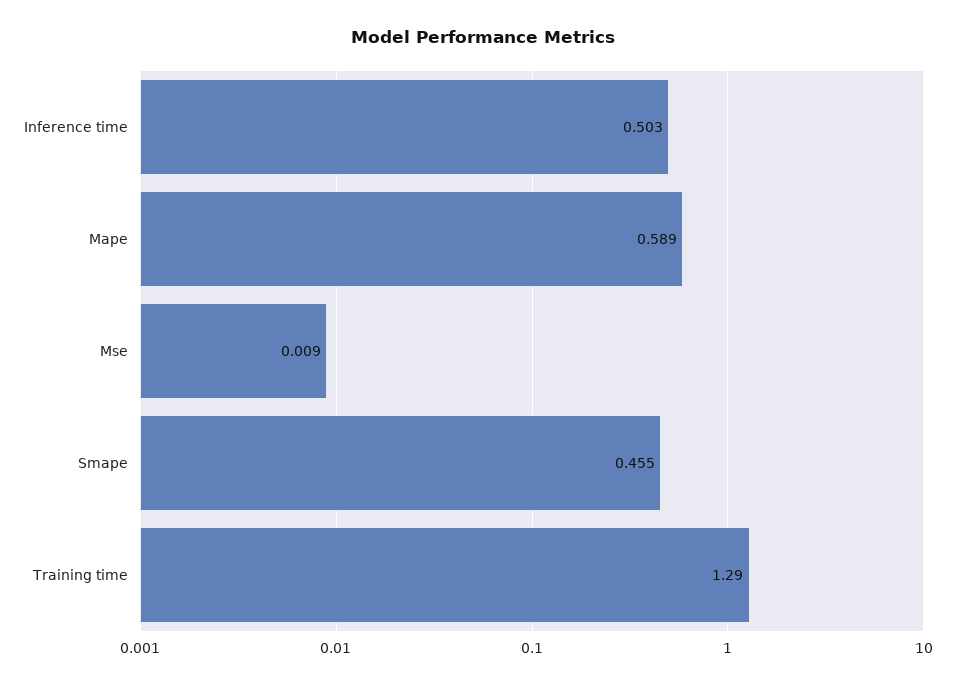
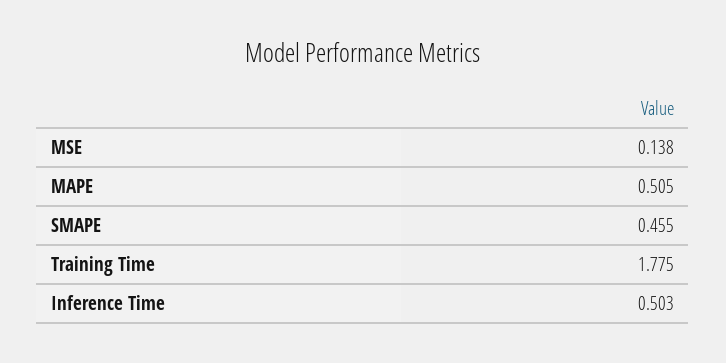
  {
    "Inference time": 0.503,
-   "Mape": 0.589,
+   "Mape": 0.505,
-   "Mse": 0.009,
+   "Mse": 0.138,
    "Smape": 0.455,
-   "Training time": 1.29
+   "Training time": 1.775
  }

